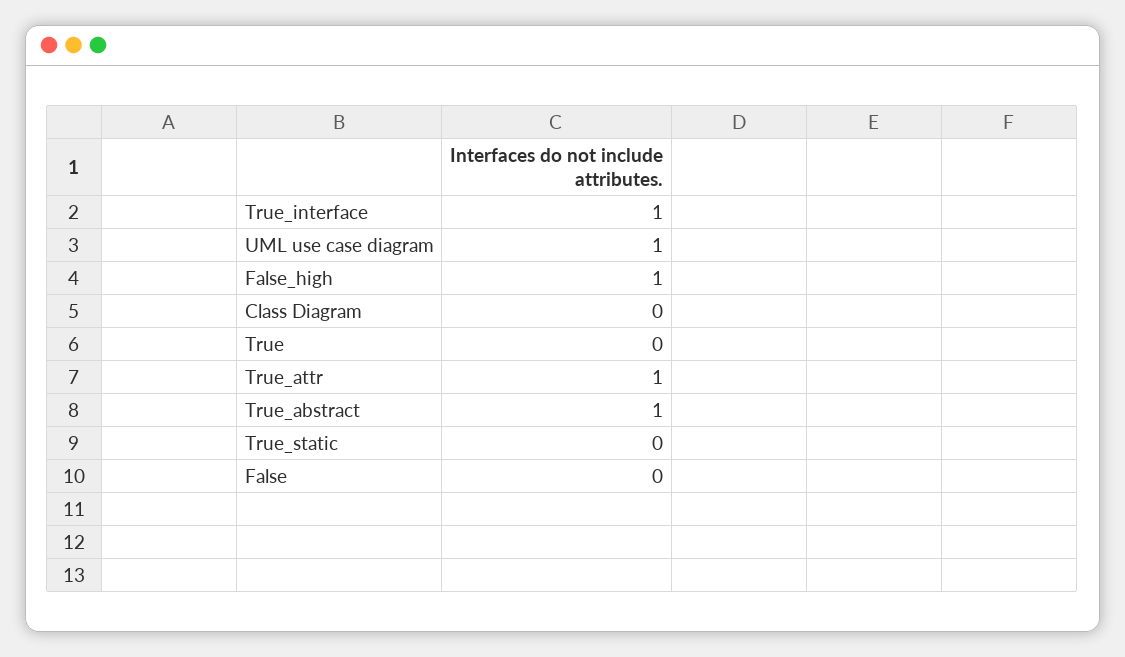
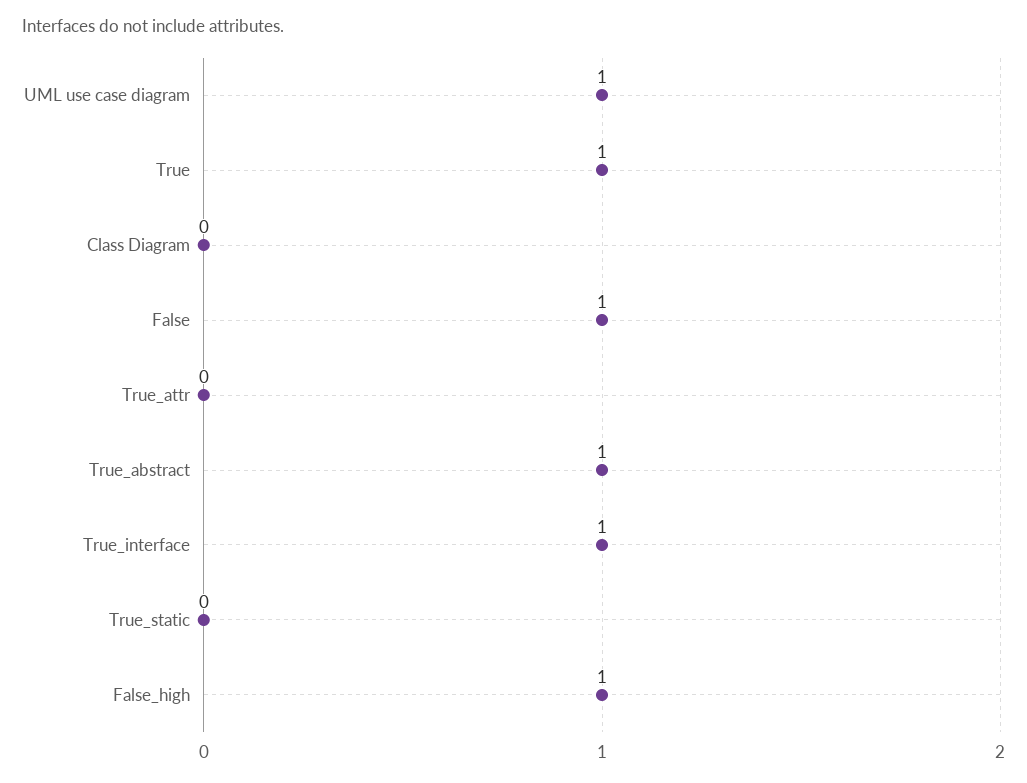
  {
    "True_interface": 1,
    "UML use case diagram": 1,
    "False_high": 1,
    "Class Diagram": 0,
-   "True": 0,
+   "True": 1,
-   "True_attr": 1,
+   "True_attr": 0,
    "True_abstract": 1,
    "True_static": 0,
-   "False": 0
+   "False": 1
  }

